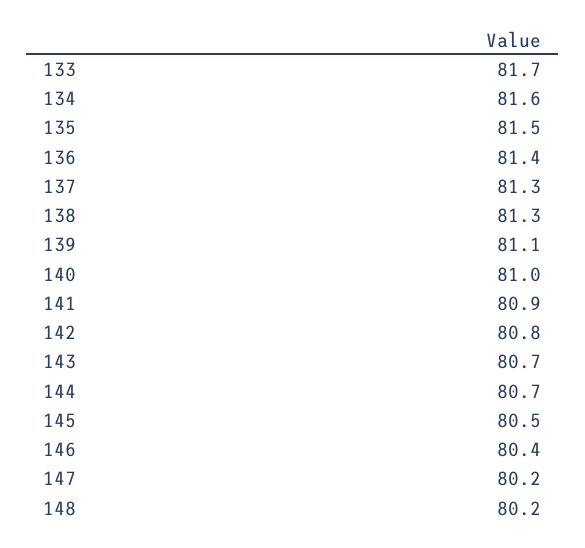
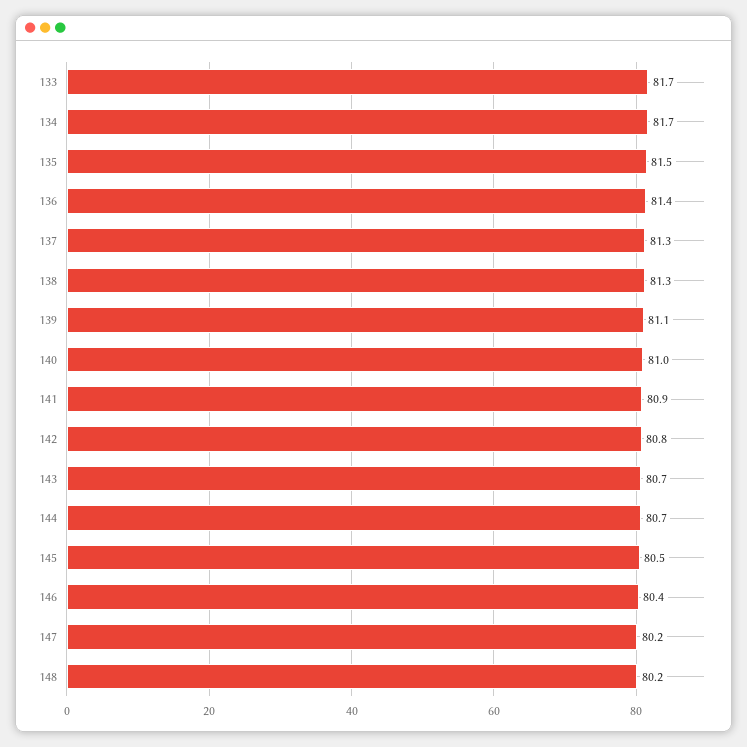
  {
    "133": 81.7,
-   "134": 81.6,
+   "134": 81.7,
    "135": 81.5,
    "136": 81.4,
    "137": 81.3,
    "138": 81.3,
    "139": 81.1,
    "140": 81,
    "141": 80.9,
    "142": 80.8,
    "143": 80.7,
    "144": 80.7,
    "145": 80.5,
    "146": 80.4,
    "147": 80.2,
    "148": 80.2
  }

